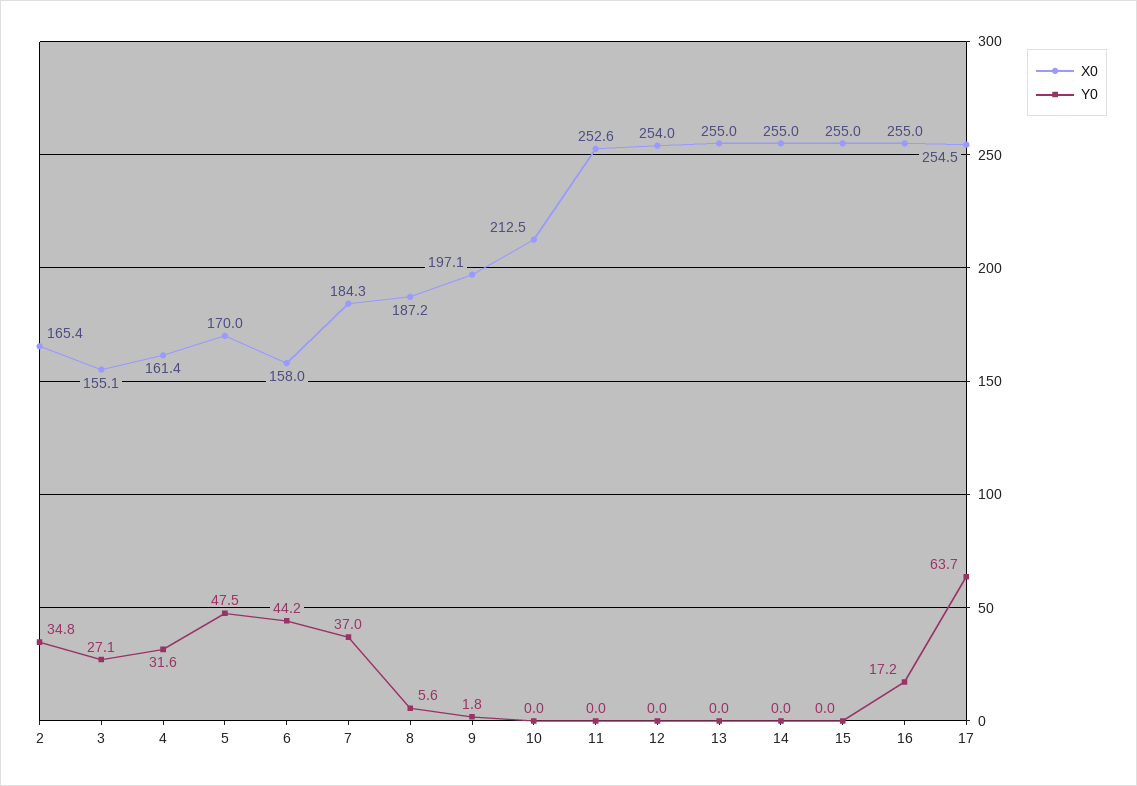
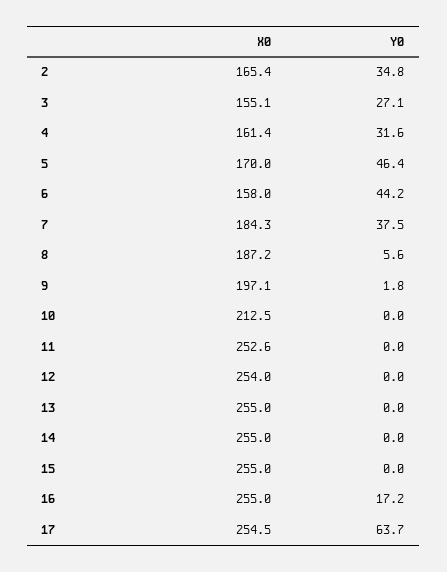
  {
    "X0": {
      "2": 165.4,
      "3": 155.1,
      "4": 161.4,
      "5": 170,
      "6": 158,
      "7": 184.3,
      "8": 187.2,
      "9": 197.1,
      "10": 212.5,
      "11": 252.6,
      "12": 254,
      "13": 255,
      "14": 255,
      "15": 255,
      "16": 255,
      "17": 254.5
    },
    "Y0": {
      "2": 34.8,
      "3": 27.1,
      "4": 31.6,
-     "5": 47.5,
+     "5": 46.4,
      "6": 44.2,
-     "7": 37,
+     "7": 37.5,
      "8": 5.6,
      "9": 1.8,
      "10": 0,
      "11": 0,
      "12": 0,
      "13": 0,
      "14": 0,
      "15": 0,
      "16": 17.2,
      "17": 63.7
    }
  }

